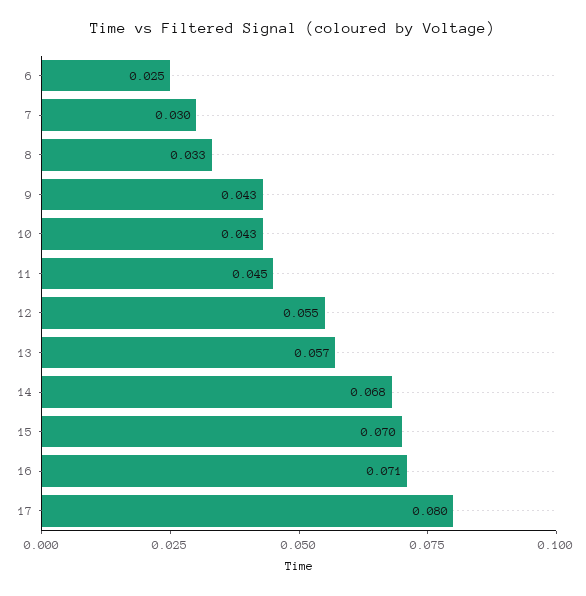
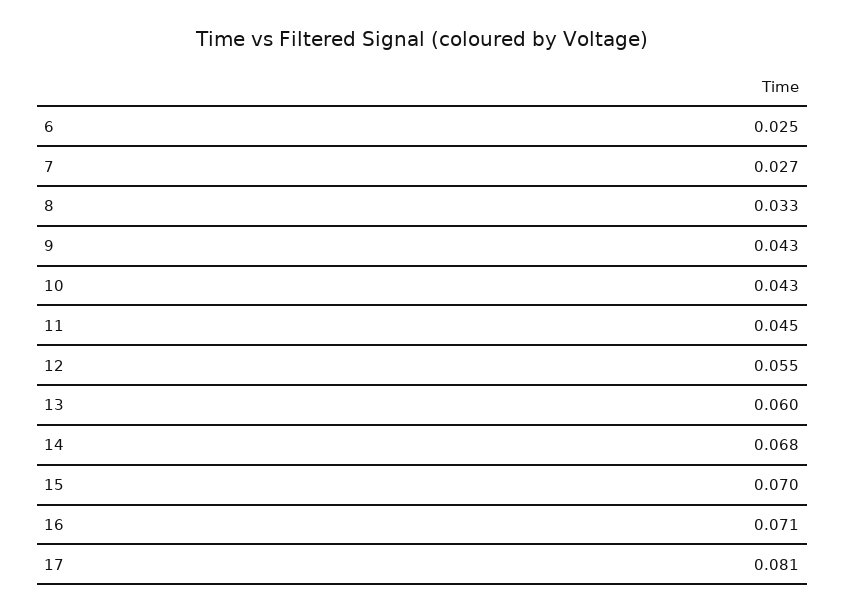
  {
    "6": 0.025,
-   "7": 0.03,
+   "7": 0.027,
    "8": 0.033,
    "9": 0.043,
    "10": 0.043,
    "11": 0.045,
    "12": 0.055,
-   "13": 0.057,
+   "13": 0.06,
    "14": 0.068,
    "15": 0.07,
    "16": 0.071,
-   "17": 0.08
+   "17": 0.081
  }

